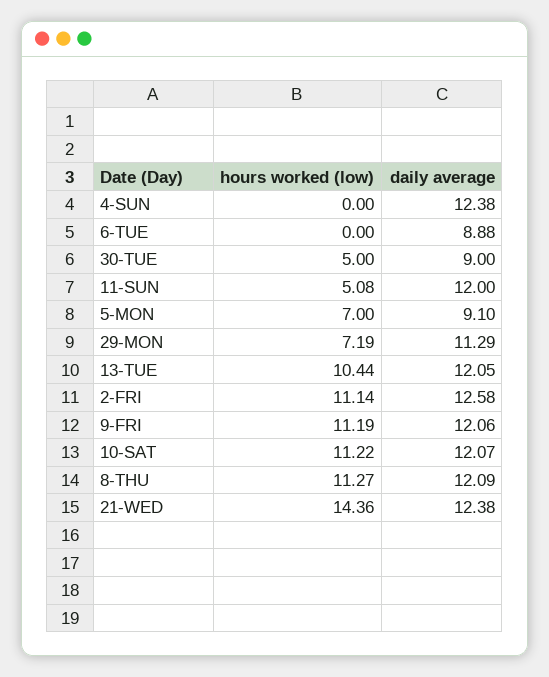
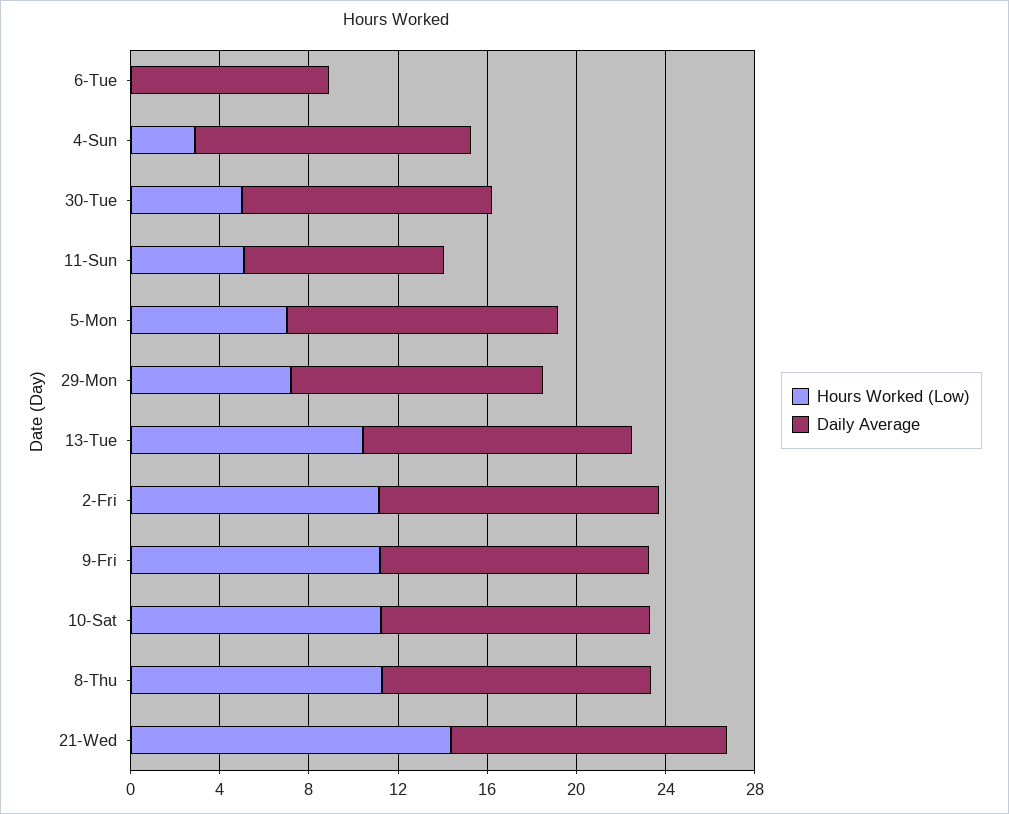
  {
    "hours worked (low)": {
-     "4-SUN": 0,
+     "4-SUN": 3,
      "6-TUE": 0,
      "30-TUE": 5,
      "11-SUN": 5.08,
      "5-MON": 7,
      "29-MON": 7.19,
      "13-TUE": 10.44,
      "2-FRI": 11.14,
      "9-FRI": 11.19,
      "10-SAT": 11.22,
      "8-THU": 11.27,
      "21-WED": 14.36
    },
    "daily average": {
      "4-SUN": 12.38,
      "6-TUE": 8.88,
-     "30-TUE": 9,
+     "30-TUE": 11,
-     "11-SUN": 12,
+     "11-SUN": 9,
-     "5-MON": 9.1,
+     "5-MON": 12,
      "29-MON": 11.29,
      "13-TUE": 12.05,
      "2-FRI": 12.58,
      "9-FRI": 12.06,
      "10-SAT": 12.07,
      "8-THU": 12.09,
      "21-WED": 12.38
    }
  }

